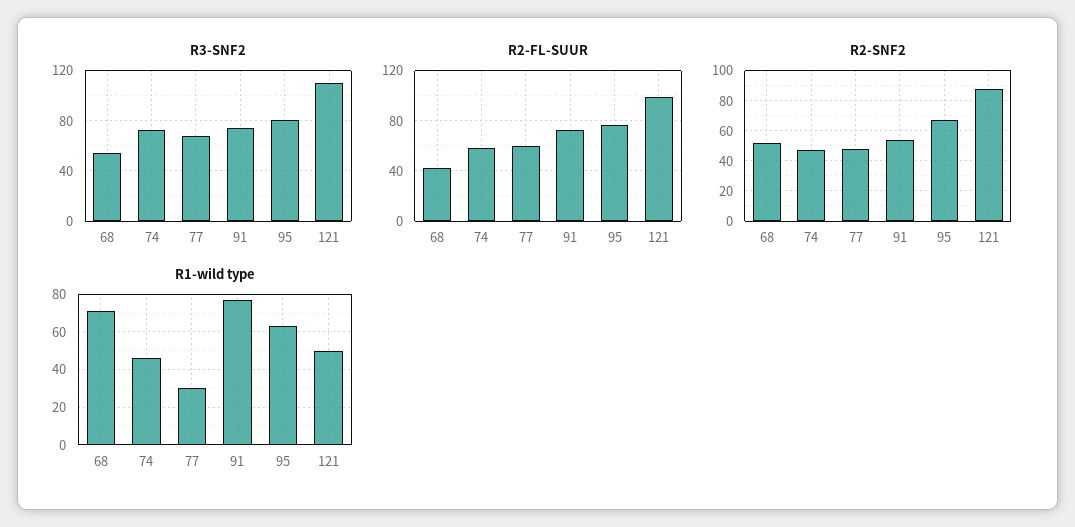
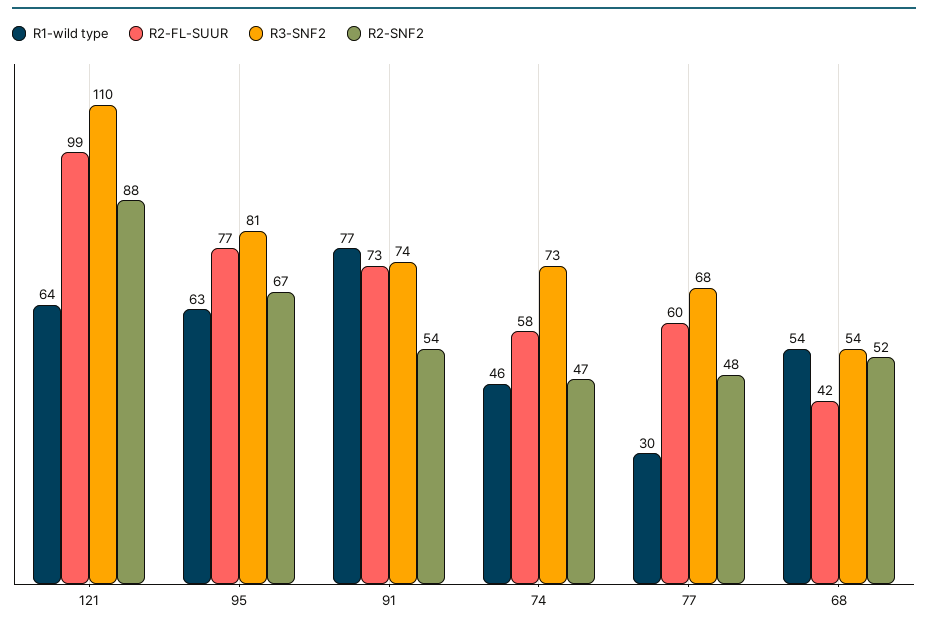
  {
    "R3-SNF2": {
      "68": 54,
      "74": 73,
      "77": 68,
      "91": 74,
      "95": 81,
      "121": 110
    },
    "R2-FL-SUUR": {
      "68": 42,
      "74": 58,
      "77": 60,
      "91": 73,
      "95": 77,
      "121": 99
    },
    "R2-SNF2": {
      "68": 52,
      "74": 47,
      "77": 48,
      "91": 54,
      "95": 67,
      "121": 88
    },
    "R1-wild type": {
-     "68": 70,
+     "68": 54,
      "74": 46,
      "77": 30,
      "91": 77,
      "95": 63,
-     "121": 50
+     "121": 64
    }
  }

